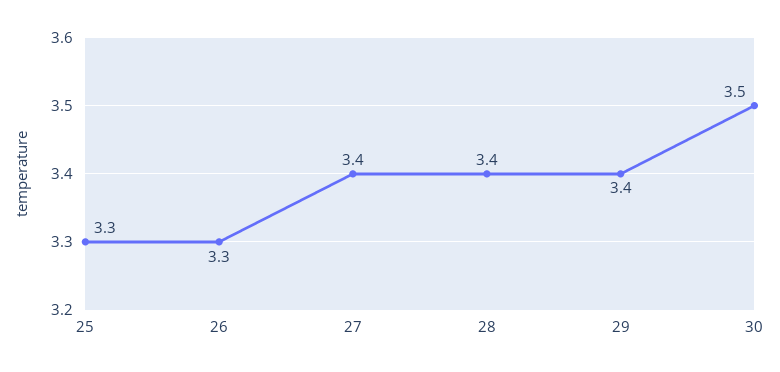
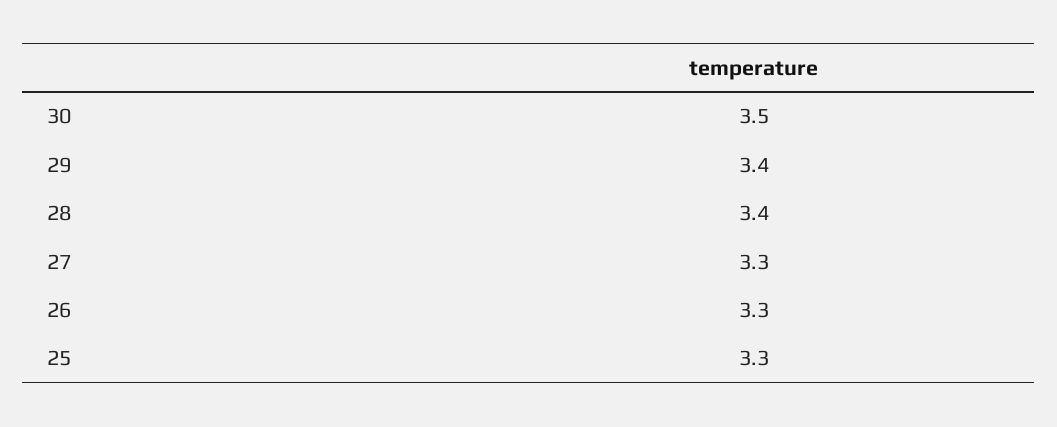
  {
    "25": 3.3,
    "26": 3.3,
-   "27": 3.4,
+   "27": 3.3,
    "28": 3.4,
    "29": 3.4,
    "30": 3.5
  }

